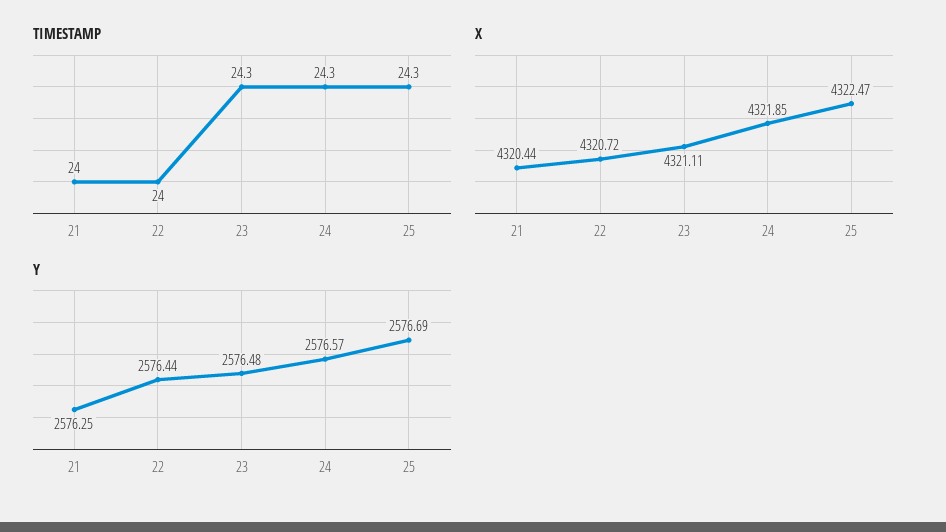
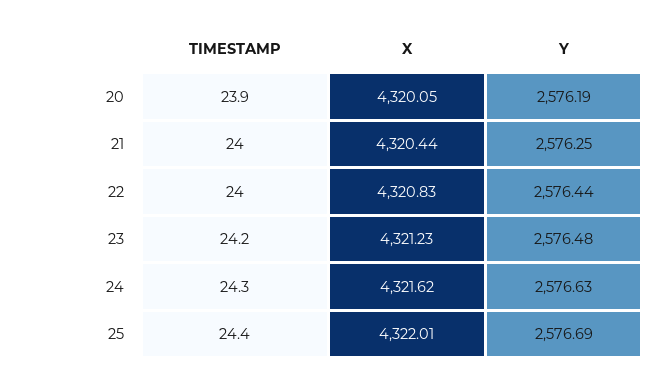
  {
    "TIMESTAMP": {
      "21": 24,
      "22": 24,
-     "23": 24.3,
+     "23": 24.2,
      "24": 24.3,
-     "25": 24.3
+     "25": 24.4,
+     "20": 23.9
    },
    "X": {
      "21": 4320.44,
-     "22": 4320.72,
+     "22": 4320.83,
-     "23": 4321.11,
+     "23": 4321.23,
-     "24": 4321.85,
+     "24": 4321.62,
-     "25": 4322.47
+     "25": 4322.01,
+     "20": 4320.05
    },
    "Y": {
      "21": 2576.25,
      "22": 2576.44,
      "23": 2576.48,
-     "24": 2576.57,
+     "24": 2576.63,
-     "25": 2576.69
+     "25": 2576.69,
+     "20": 2576.19
    }
  }

